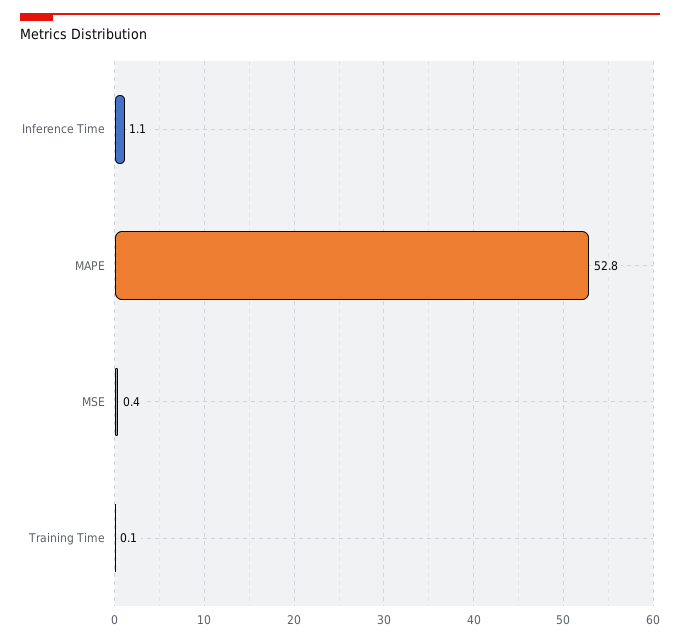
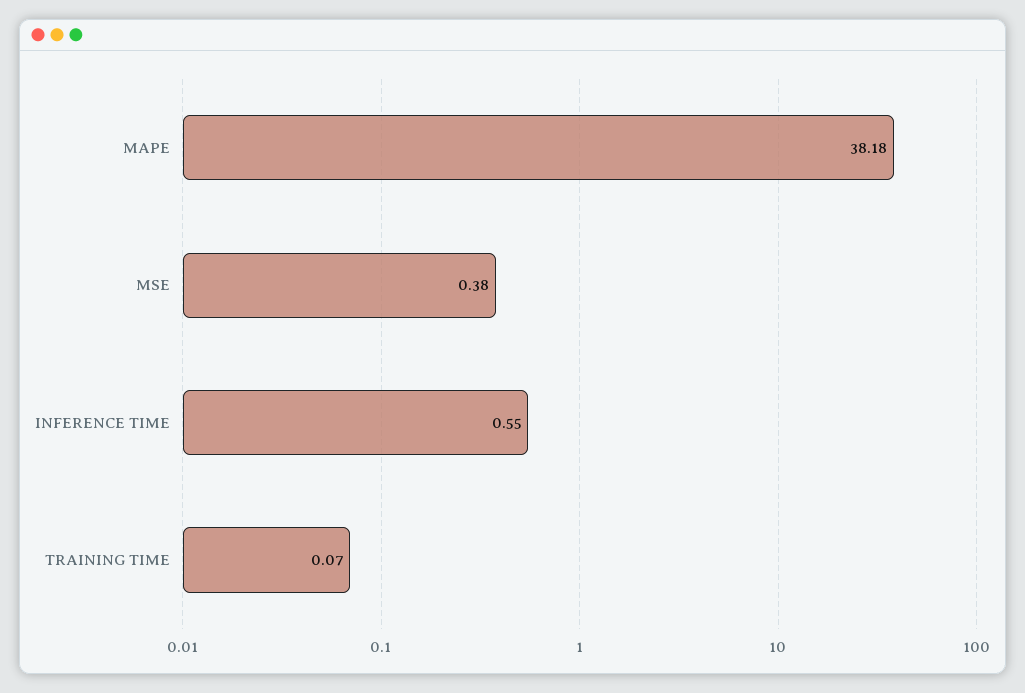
  {
-   "Inference Time": 1.1,
+   "Inference Time": 0.55,
-   "MAPE": 52.8,
+   "MAPE": 38.18,
    "MSE": 0.38,
    "Training Time": 0.07
  }

